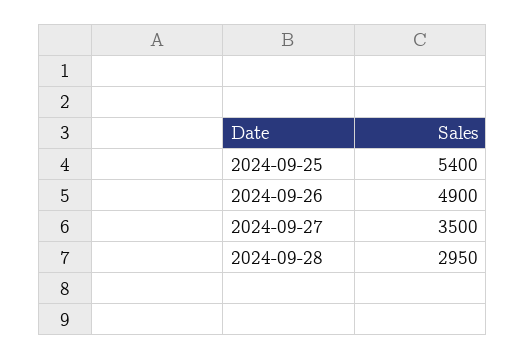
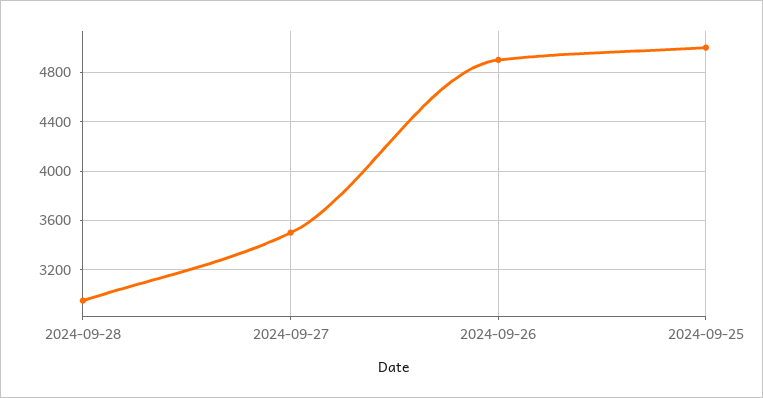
  {
-   "2024-09-25": 5400,
+   "2024-09-25": 5000,
    "2024-09-26": 4900,
    "2024-09-27": 3500,
    "2024-09-28": 2950
  }

